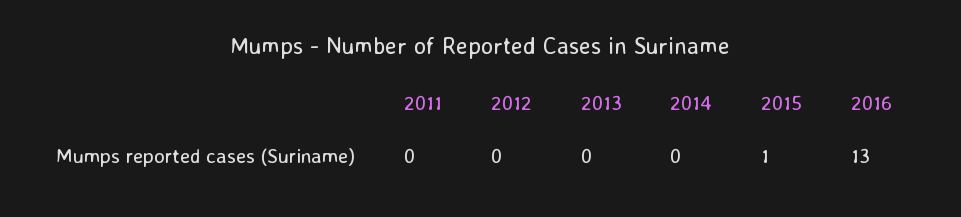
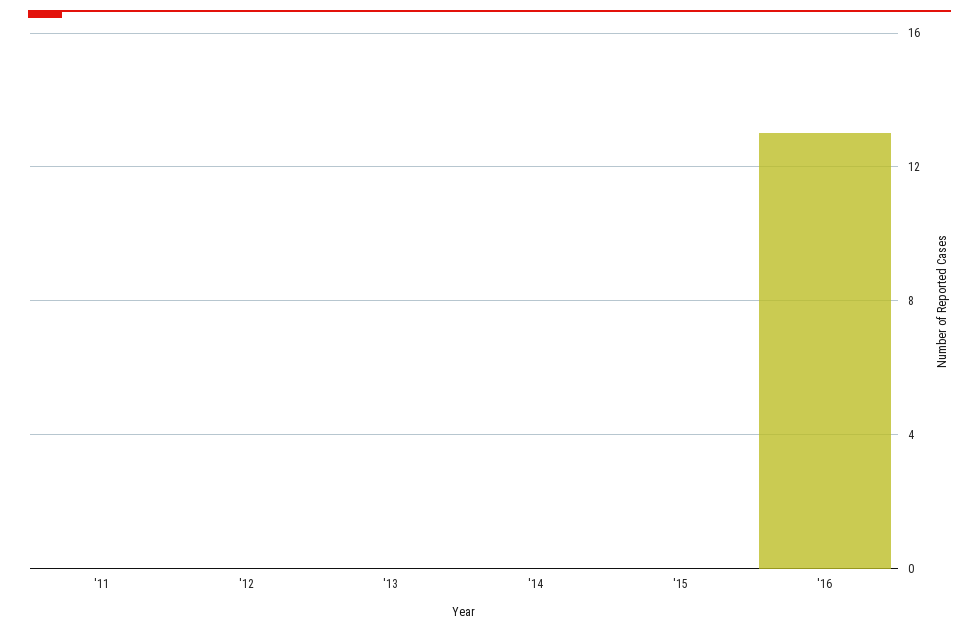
  {
    "2011": 0,
    "2012": 0,
    "2013": 0,
    "2014": 0,
-   "2015": 1,
+   "2015": 0,
    "2016": 13
  }

